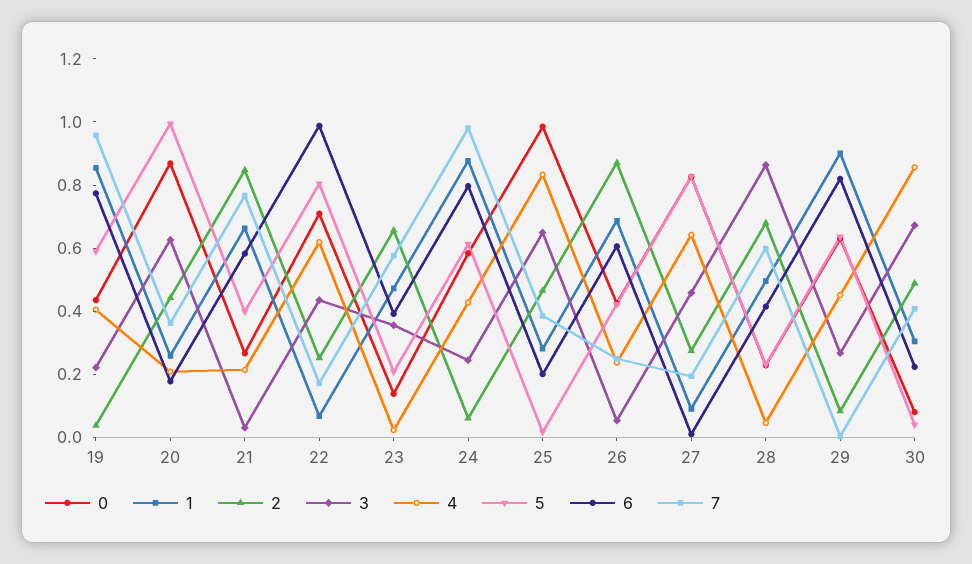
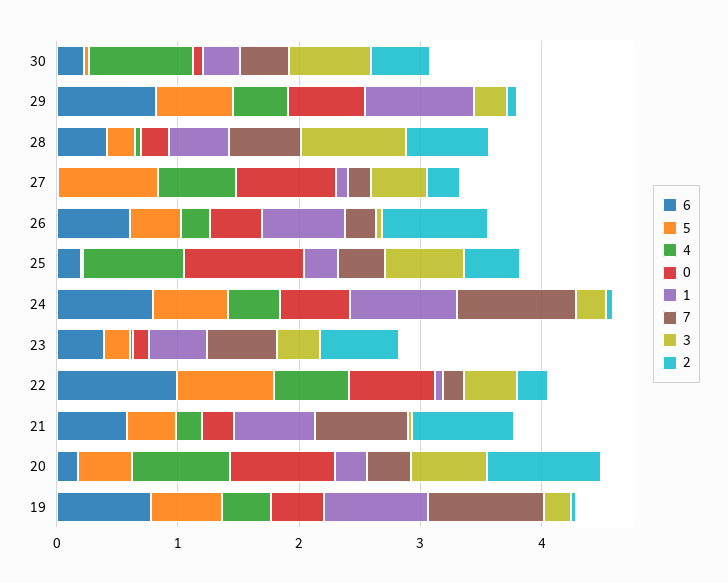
  {
    "0": {
      "19": 0.45,
      "20": 0.85,
      "21": 0.25,
      "22": 0.7,
      "23": 0.15,
      "24": 0.6,
      "25": 1,
      "26": 0.45,
      "27": 0.85,
      "28": 0.25,
      "29": 0.65,
      "30": 0.1
    },
    "1": {
      "19": 0.85,
      "20": 0.25,
      "21": 0.65,
      "22": 0.05,
      "23": 0.45,
      "24": 0.9,
      "25": 0.3,
      "26": 0.7,
      "27": 0.1,
      "28": 0.5,
      "29": 0.9,
      "30": 0.3
    },
    "2": {
      "19": 0.05,
-     "20": 0.45,
+     "20": 1,
      "21": 0.85,
      "22": 0.25,
      "23": 0.65,
      "24": 0.05,
      "25": 0.45,
      "26": 0.85,
      "27": 0.3,
      "28": 0.7,
      "29": 0.1,
      "30": 0.5
    },
    "3": {
      "19": 0.2,
      "20": 0.65,
      "21": 0.05,
      "22": 0.45,
      "23": 0.35,
      "24": 0.25,
      "25": 0.65,
      "26": 0.05,
      "27": 0.45,
      "28": 0.85,
      "29": 0.25,
      "30": 0.65
    },
    "4": {
      "19": 0.4,
-     "20": 0.2,
+     "20": 0.8,
      "21": 0.2,
      "22": 0.6,
      "23": 0,
      "24": 0.45,
      "25": 0.85,
      "26": 0.25,
      "27": 0.65,
      "28": 0.05,
      "29": 0.45,
      "30": 0.85
    },
    "5": {
      "19": 0.6,
-     "20": 1,
+     "20": 0.4,
      "21": 0.4,
      "22": 0.8,
      "23": 0.2,
      "24": 0.6,
      "25": 0,
      "26": 0.4,
      "27": 0.85,
      "28": 0.25,
      "29": 0.65,
      "30": 0.05
    },
    "6": {
      "19": 0.75,
      "20": 0.2,
      "21": 0.6,
      "22": 1,
      "23": 0.4,
      "24": 0.8,
      "25": 0.2,
      "26": 0.6,
      "27": 0,
      "28": 0.4,
      "29": 0.8,
      "30": 0.2
    },
    "7": {
      "19": 0.95,
      "20": 0.35,
      "21": 0.75,
      "22": 0.15,
      "23": 0.6,
      "24": 1,
      "25": 0.4,
      "26": 0.25,
      "27": 0.2,
      "28": 0.6,
      "29": 0,
      "30": 0.4
    }
  }

